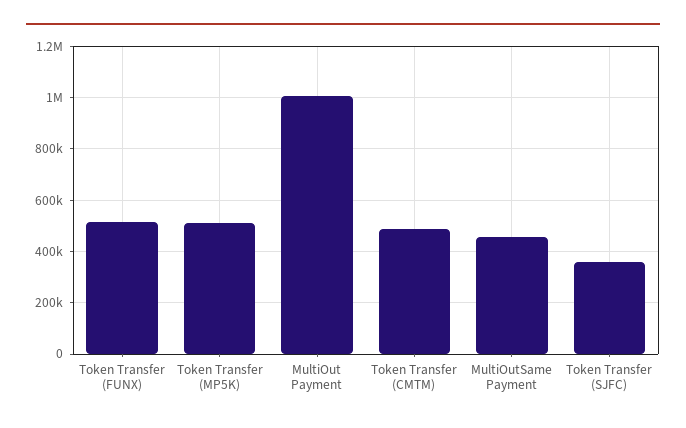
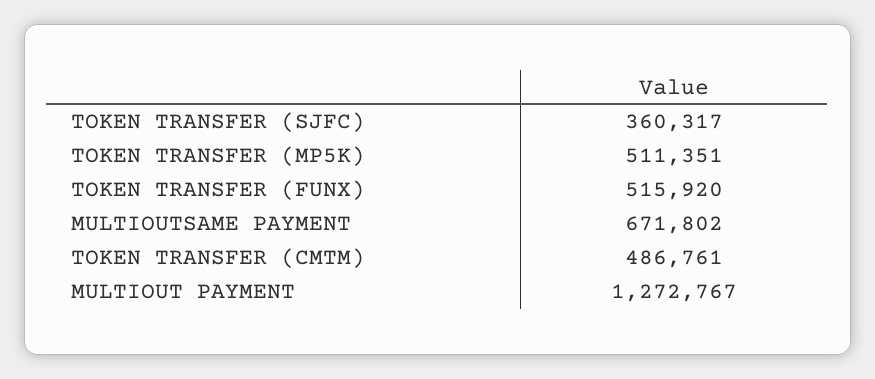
  {
    "Token Transfer (FUNX)": 515920,
    "Token Transfer (MP5K)": 511351,
-   "MultiOut Payment": 1000000,
+   "MultiOut Payment": 1272767,
    "Token Transfer (CMTM)": 486761,
-   "MultiOutSame Payment": 450000,
+   "MultiOutSame Payment": 671802,
    "Token Transfer (SJFC)": 360317
  }

